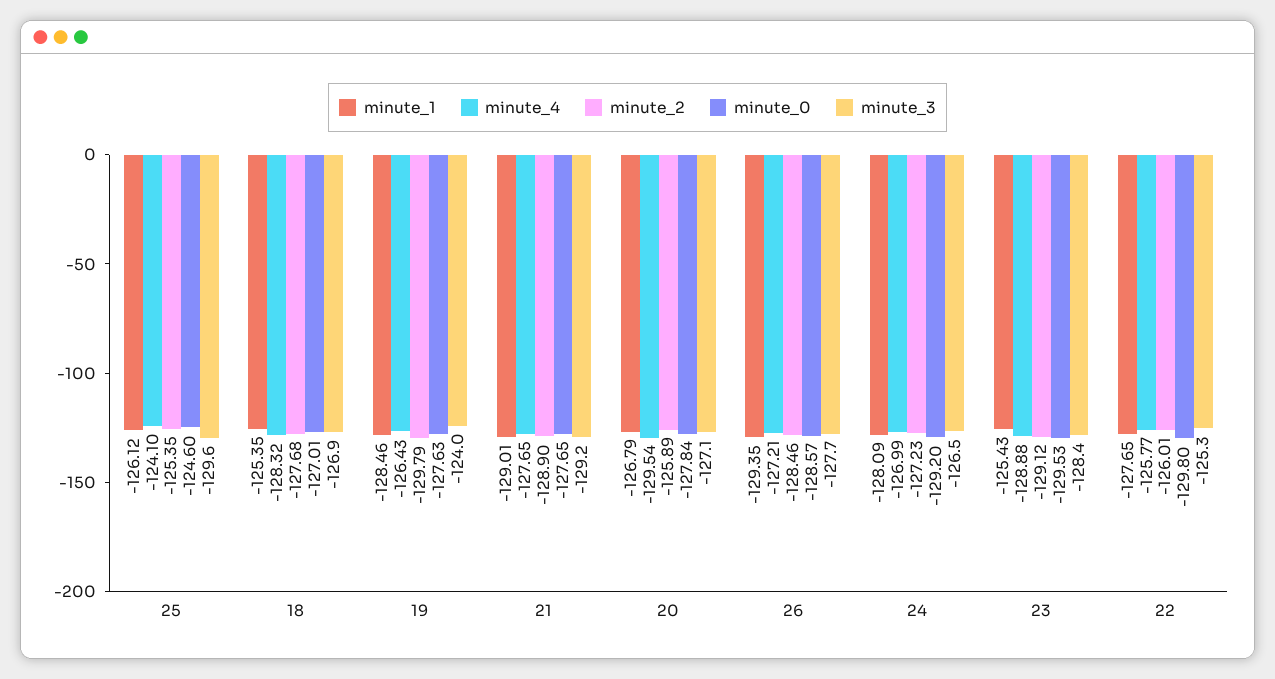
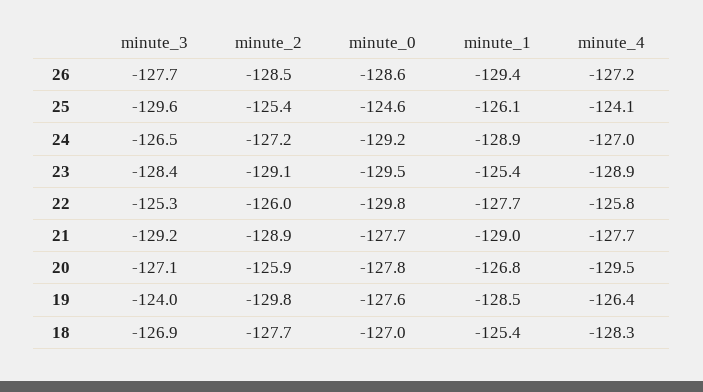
  {
    "minute_1": {
      "25": -126.12,
      "18": -125.35,
      "19": -128.46,
      "21": -129.01,
      "20": -126.79,
      "26": -129.35,
-     "24": -128.09,
+     "24": -128.9,
      "23": -125.43,
      "22": -127.65
    },
    "minute_4": {
      "25": -124.1,
      "18": -128.32,
      "19": -126.43,
      "21": -127.65,
      "20": -129.54,
      "26": -127.21,
      "24": -126.99,
      "23": -128.88,
      "22": -125.77
    },
    "minute_2": {
      "25": -125.35,
      "18": -127.68,
      "19": -129.79,
      "21": -128.9,
      "20": -125.89,
      "26": -128.46,
      "24": -127.23,
      "23": -129.12,
      "22": -126.01
    },
    "minute_0": {
      "25": -124.6,
      "18": -127.01,
      "19": -127.63,
      "21": -127.65,
      "20": -127.84,
      "26": -128.57,
      "24": -129.2,
      "23": -129.53,
      "22": -129.8
    },
    "minute_3": {
      "25": -129.6,
      "18": -126.9,
      "19": -124,
      "21": -129.2,
      "20": -127.1,
      "26": -127.7,
      "24": -126.5,
      "23": -128.4,
      "22": -125.3
    }
  }

